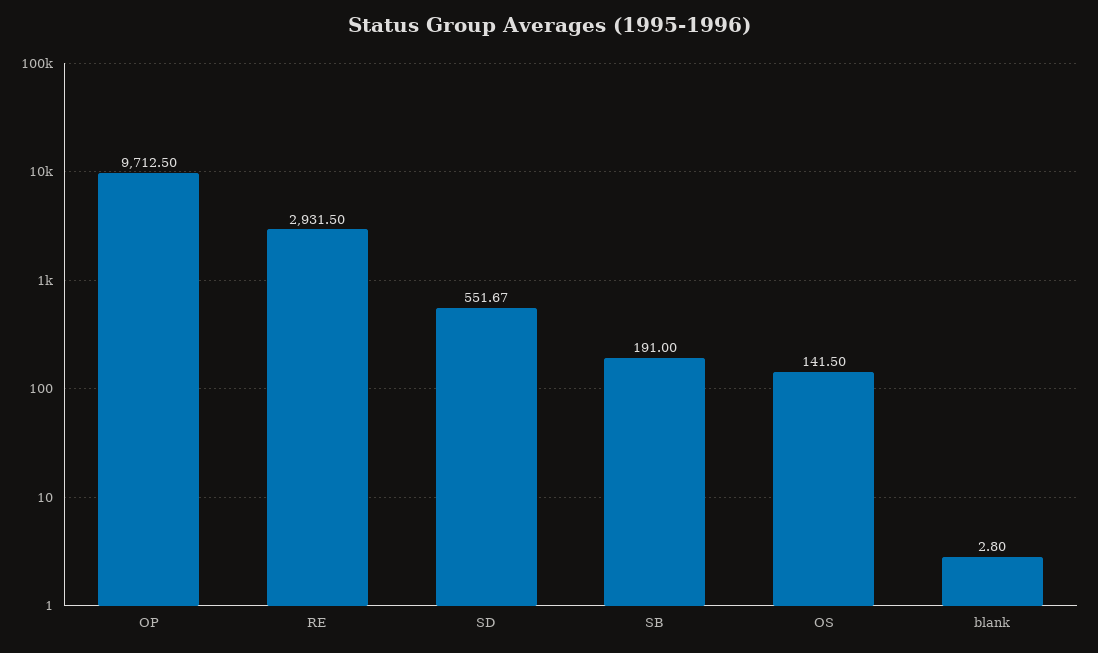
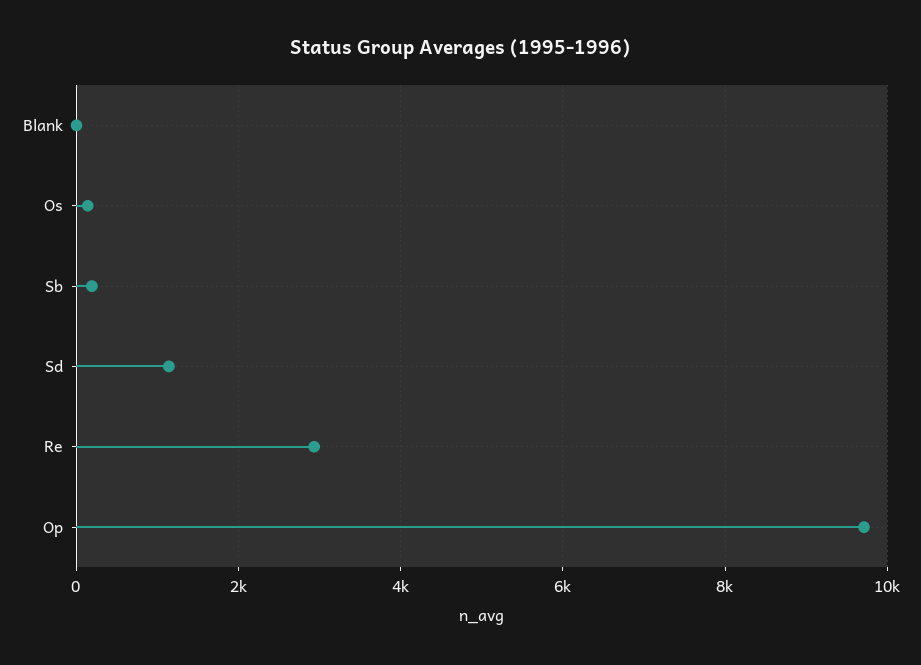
  {
    "OP": 9712.5,
    "RE": 2931.5,
-   "SD": 551.67,
+   "SD": 1200,
    "SB": 191,
    "OS": 141.5,
    "blank": 2.8
  }

